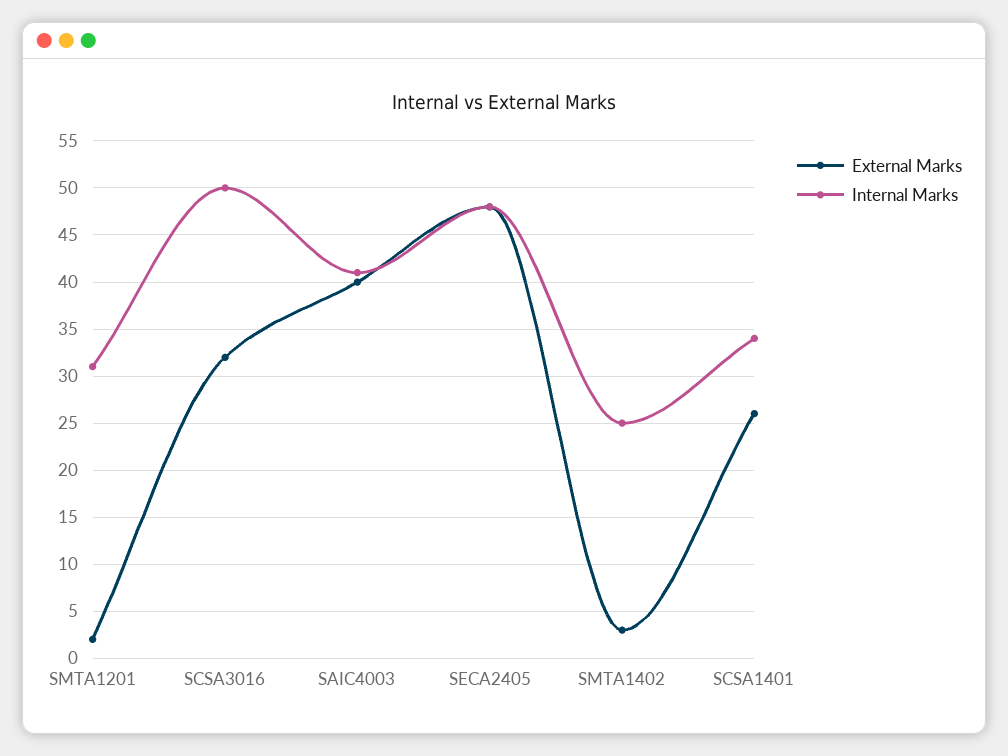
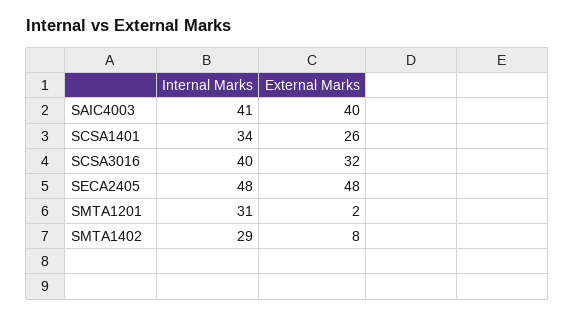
  {
    "External Marks": {
      "SMTA1201": 2,
      "SCSA3016": 32,
      "SAIC4003": 40,
      "SECA2405": 48,
-     "SMTA1402": 3,
+     "SMTA1402": 8,
      "SCSA1401": 26
    },
    "Internal Marks": {
      "SMTA1201": 31,
-     "SCSA3016": 50,
+     "SCSA3016": 40,
      "SAIC4003": 41,
      "SECA2405": 48,
-     "SMTA1402": 25,
+     "SMTA1402": 29,
      "SCSA1401": 34
    }
  }

